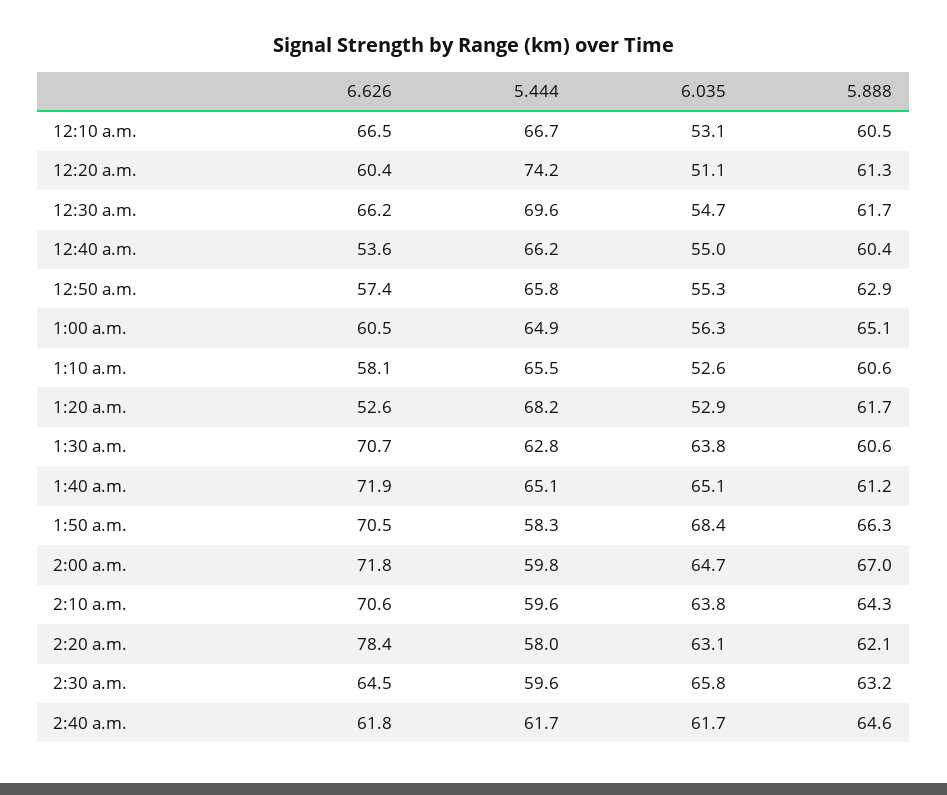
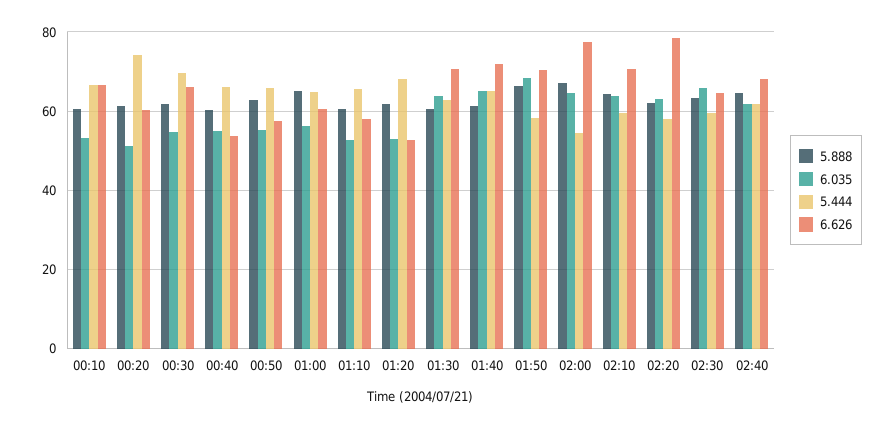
  {
    "6.626": {
      "12:10 a.m.": 66.5,
      "12:20 a.m.": 60.4,
      "12:30 a.m.": 66.2,
      "12:40 a.m.": 53.6,
      "12:50 a.m.": 57.4,
      "1:00 a.m.": 60.5,
      "1:10 a.m.": 58.1,
      "1:20 a.m.": 52.6,
      "1:30 a.m.": 70.7,
      "1:40 a.m.": 71.9,
      "1:50 a.m.": 70.5,
-     "2:00 a.m.": 71.8,
+     "2:00 a.m.": 78,
      "2:10 a.m.": 70.6,
      "2:20 a.m.": 78.4,
      "2:30 a.m.": 64.5,
-     "2:40 a.m.": 61.8
+     "2:40 a.m.": 68
    },
    "5.444": {
      "12:10 a.m.": 66.7,
      "12:20 a.m.": 74.2,
      "12:30 a.m.": 69.6,
      "12:40 a.m.": 66.2,
      "12:50 a.m.": 65.8,
      "1:00 a.m.": 64.9,
      "1:10 a.m.": 65.5,
      "1:20 a.m.": 68.2,
      "1:30 a.m.": 62.8,
      "1:40 a.m.": 65.1,
      "1:50 a.m.": 58.3,
-     "2:00 a.m.": 59.8,
+     "2:00 a.m.": 54,
      "2:10 a.m.": 59.6,
      "2:20 a.m.": 58,
      "2:30 a.m.": 59.6,
      "2:40 a.m.": 61.7
    },
    "6.035": {
      "12:10 a.m.": 53.1,
      "12:20 a.m.": 51.1,
      "12:30 a.m.": 54.7,
      "12:40 a.m.": 55,
      "12:50 a.m.": 55.3,
      "1:00 a.m.": 56.3,
      "1:10 a.m.": 52.6,
      "1:20 a.m.": 52.9,
      "1:30 a.m.": 63.8,
      "1:40 a.m.": 65.1,
      "1:50 a.m.": 68.4,
      "2:00 a.m.": 64.7,
      "2:10 a.m.": 63.8,
      "2:20 a.m.": 63.1,
      "2:30 a.m.": 65.8,
      "2:40 a.m.": 61.7
    },
    "5.888": {
      "12:10 a.m.": 60.5,
      "12:20 a.m.": 61.3,
      "12:30 a.m.": 61.7,
      "12:40 a.m.": 60.4,
      "12:50 a.m.": 62.9,
      "1:00 a.m.": 65.1,
      "1:10 a.m.": 60.6,
      "1:20 a.m.": 61.7,
      "1:30 a.m.": 60.6,
      "1:40 a.m.": 61.2,
      "1:50 a.m.": 66.3,
      "2:00 a.m.": 67,
      "2:10 a.m.": 64.3,
      "2:20 a.m.": 62.1,
      "2:30 a.m.": 63.2,
      "2:40 a.m.": 64.6
    }
  }

